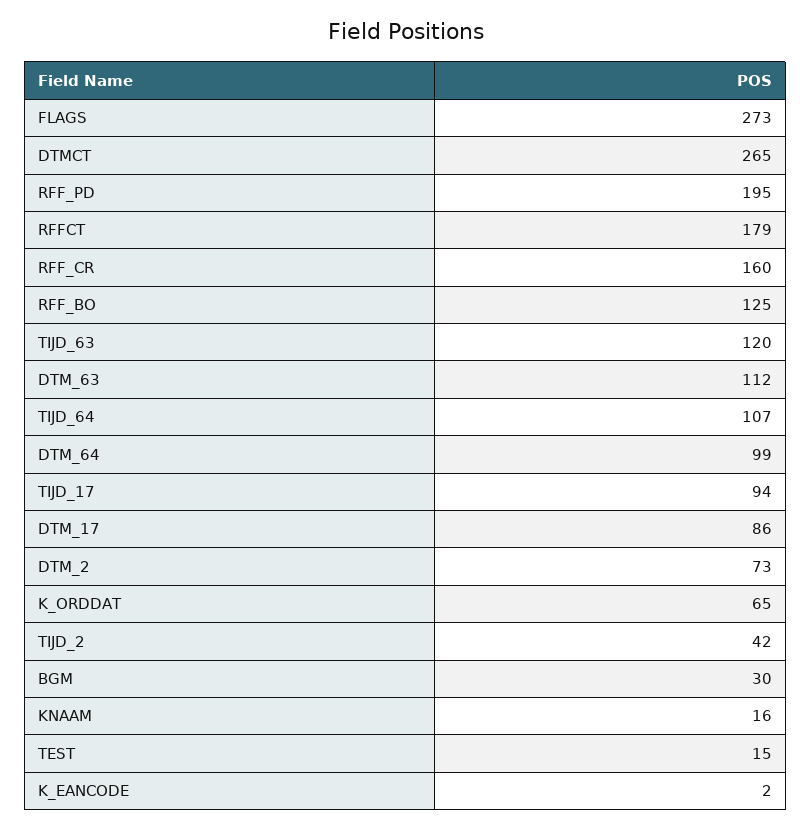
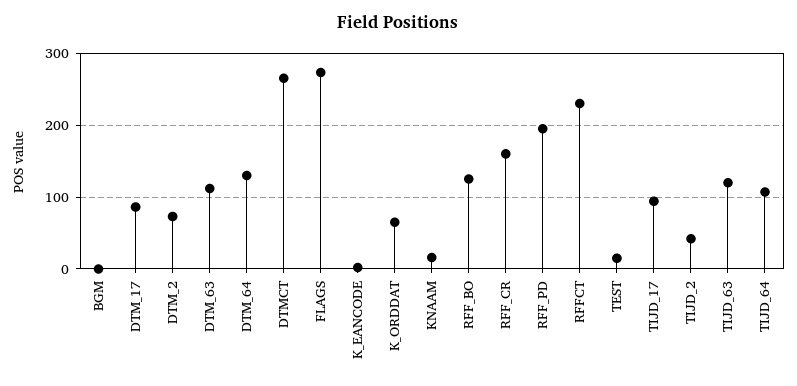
  {
    "FLAGS": 273,
    "DTMCT": 265,
    "RFF_PD": 195,
-   "RFFCT": 179,
+   "RFFCT": 230,
    "RFF_CR": 160,
    "RFF_BO": 125,
    "TIJD_63": 120,
    "DTM_63": 112,
    "TIJD_64": 107,
-   "DTM_64": 99,
+   "DTM_64": 130,
    "TIJD_17": 94,
    "DTM_17": 86,
    "DTM_2": 73,
    "K_ORDDAT": 65,
    "TIJD_2": 42,
-   "BGM": 30,
+   "BGM": 0,
    "KNAAM": 16,
    "TEST": 15,
    "K_EANCODE": 2
  }

